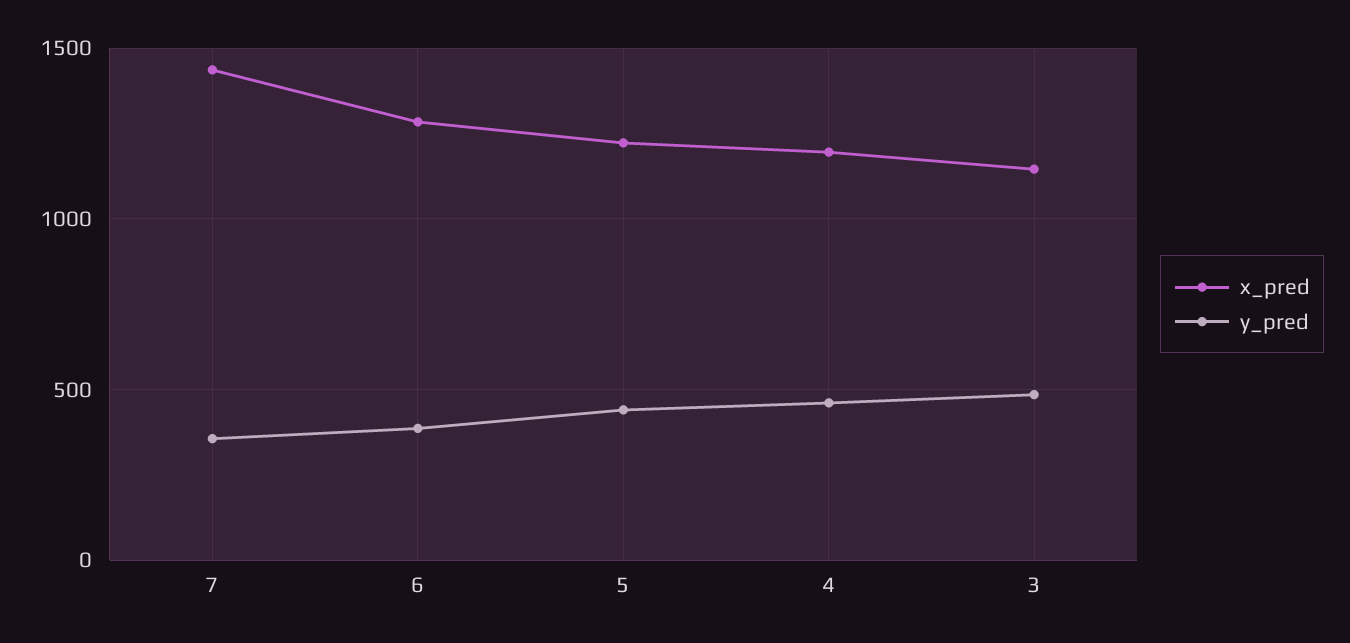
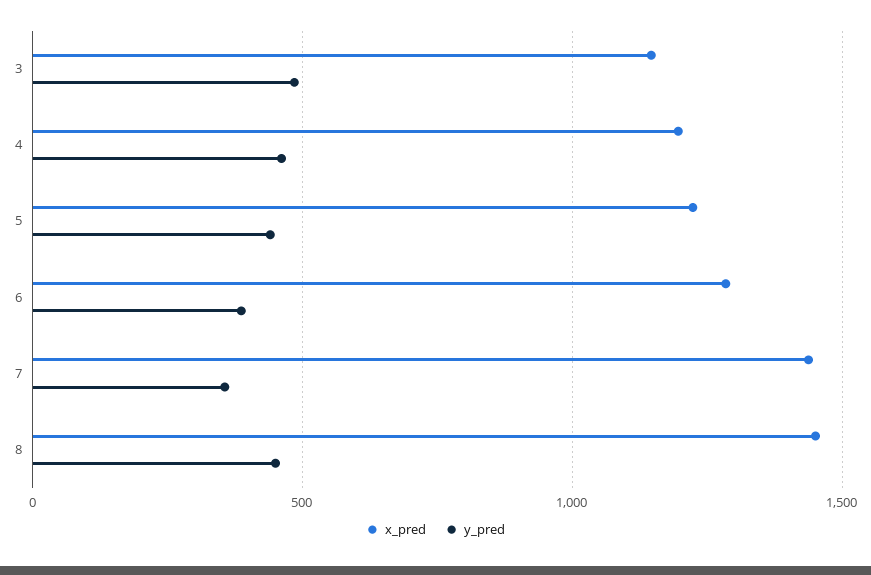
  {
    "x_pred": {
      "7": 1450,
      "6": 1300,
      "5": 1200,
      "4": 1200,
-     "3": 1150
+     "3": 1150,
+     "8": 1450
    },
    "y_pred": {
      "7": 350,
      "6": 400,
      "5": 450,
      "4": 450,
-     "3": 500
+     "3": 500,
+     "8": 450
    }
  }

